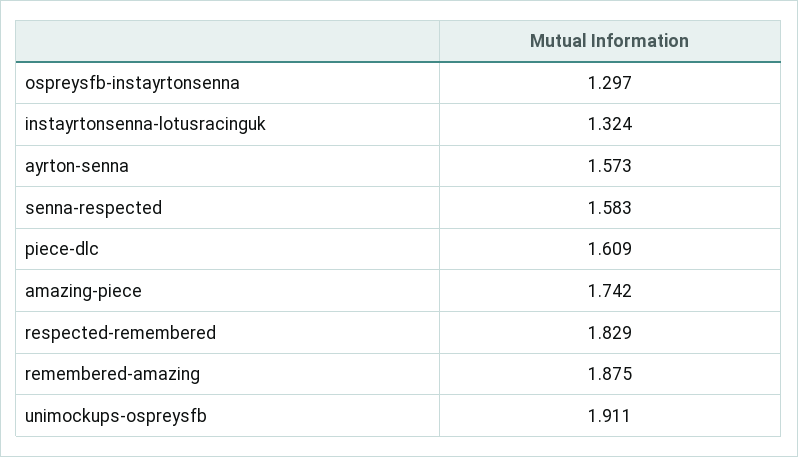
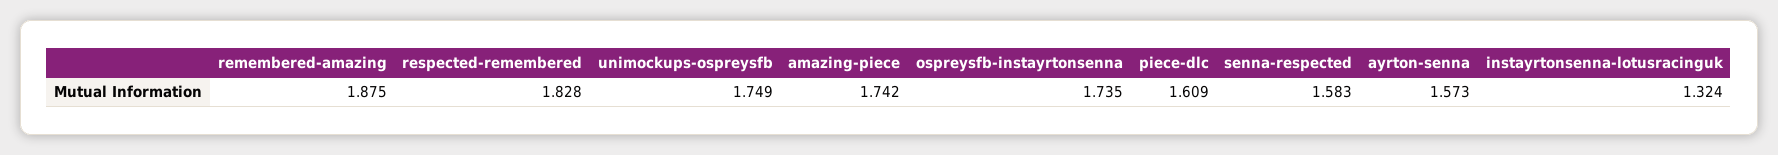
  {
-   "ospreysfb-instayrtonsenna": 1.297,
+   "ospreysfb-instayrtonsenna": 1.735,
    "instayrtonsenna-lotusracinguk": 1.324,
    "ayrton-senna": 1.573,
    "senna-respected": 1.583,
    "piece-dlc": 1.609,
    "amazing-piece": 1.742,
-   "respected-remembered": 1.829,
+   "respected-remembered": 1.828,
    "remembered-amazing": 1.875,
-   "unimockups-ospreysfb": 1.911
+   "unimockups-ospreysfb": 1.749
  }

